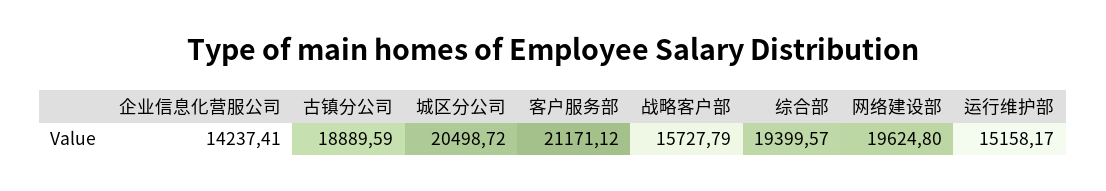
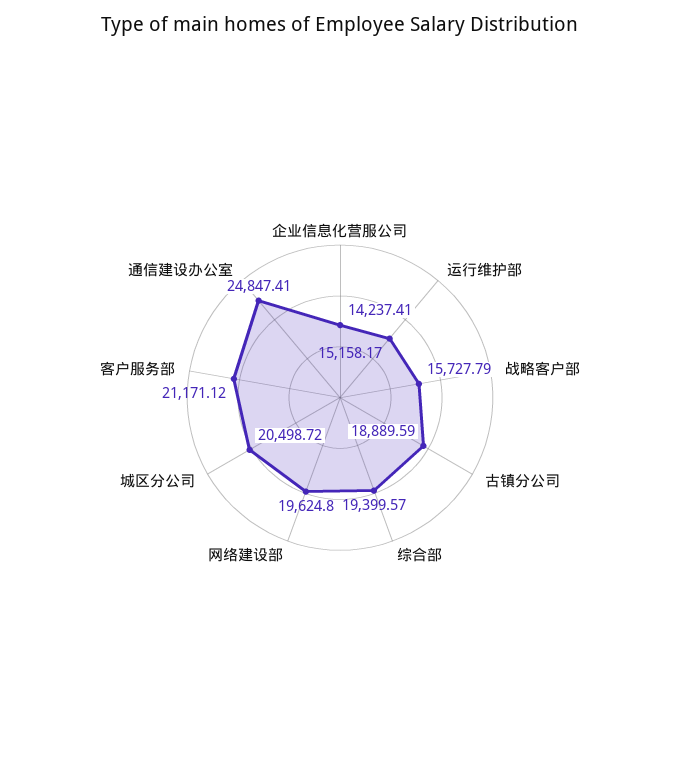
  {
    "企业信息化营服公司": 14237.41,
    "古镇分公司": 18889.59,
    "城区分公司": 20498.72,
    "客户服务部": 21171.12,
    "战略客户部": 15727.79,
    "综合部": 19399.57,
    "网络建设部": 19624.8,
-   "运行维护部": 15158.17
+   "运行维护部": 15158.17,
+   "通信建设办公室": 24847.41
  }

